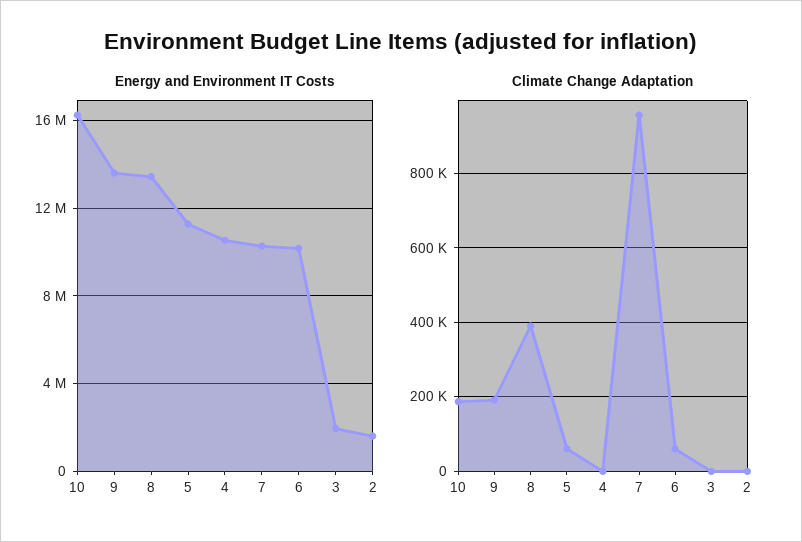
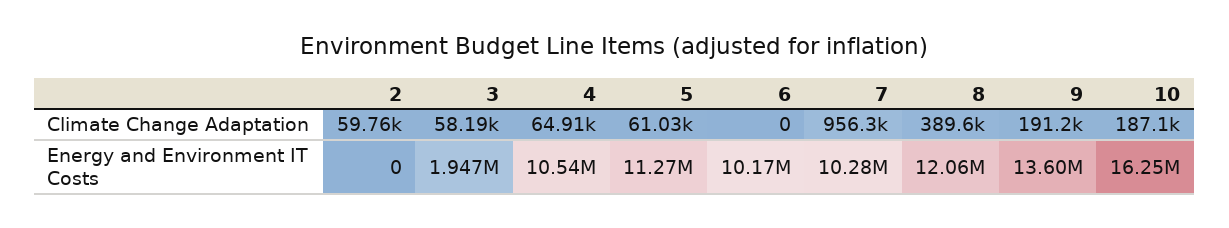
  {
    "Energy and Environment IT Costs": {
      "10": 16250000,
      "9": 13600000,
-     "8": 13500000,
+     "8": 12060000,
      "5": 11270000,
      "4": 10540000,
      "7": 10280000,
      "6": 10170000,
      "3": 1947000,
-     "2": 1500000
+     "2": 0
    },
    "Climate Change Adaptation": {
      "10": 187100,
      "9": 191200,
      "8": 389600,
      "5": 61030,
-     "4": 0,
+     "4": 64910,
      "7": 956300,
-     "6": 60000,
+     "6": 0,
-     "3": 0,
+     "3": 58190,
-     "2": 0
+     "2": 59760
    }
  }

